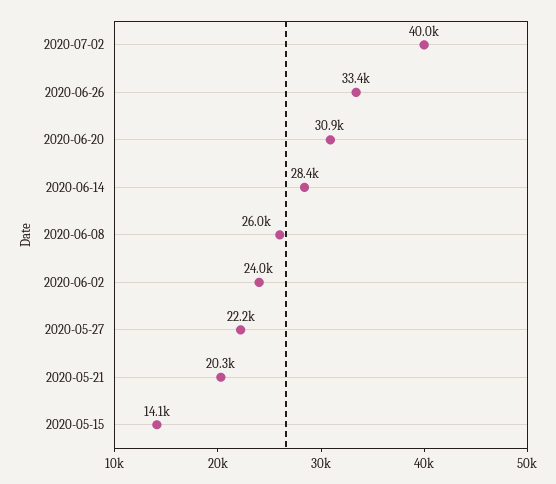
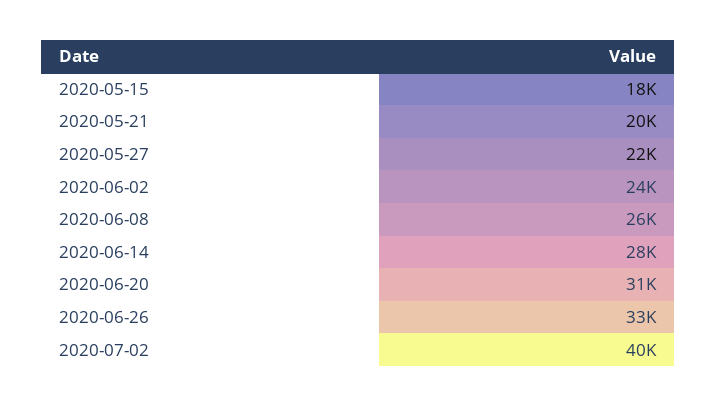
  {
    "2020-07-02": 40000,
    "2020-06-26": 33400,
    "2020-06-20": 30900,
    "2020-06-14": 28400,
    "2020-06-08": 26000,
    "2020-06-02": 24000,
    "2020-05-27": 22200,
    "2020-05-21": 20300,
-   "2020-05-15": 14100
+   "2020-05-15": 18000
  }

